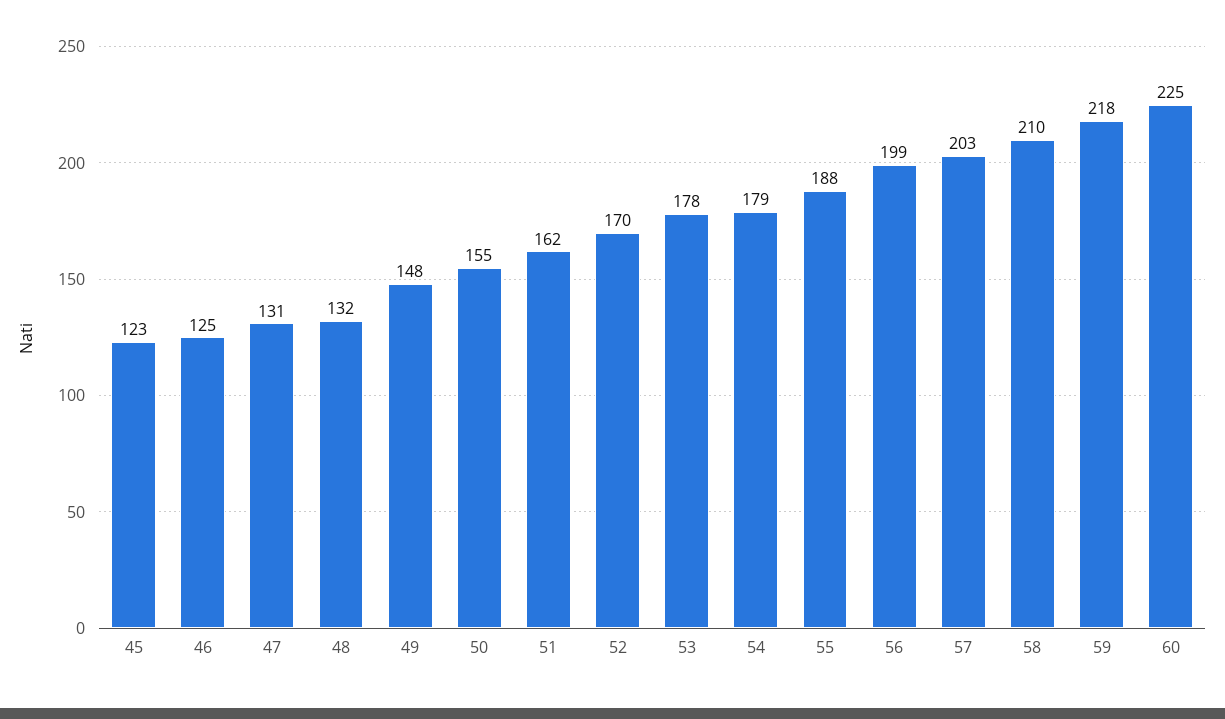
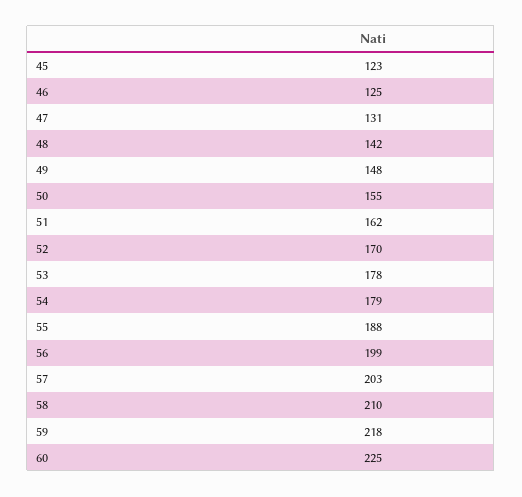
  {
    "45": 123,
    "46": 125,
    "47": 131,
-   "48": 132,
+   "48": 142,
    "49": 148,
    "50": 155,
    "51": 162,
    "52": 170,
    "53": 178,
    "54": 179,
    "55": 188,
    "56": 199,
    "57": 203,
    "58": 210,
    "59": 218,
    "60": 225
  }

